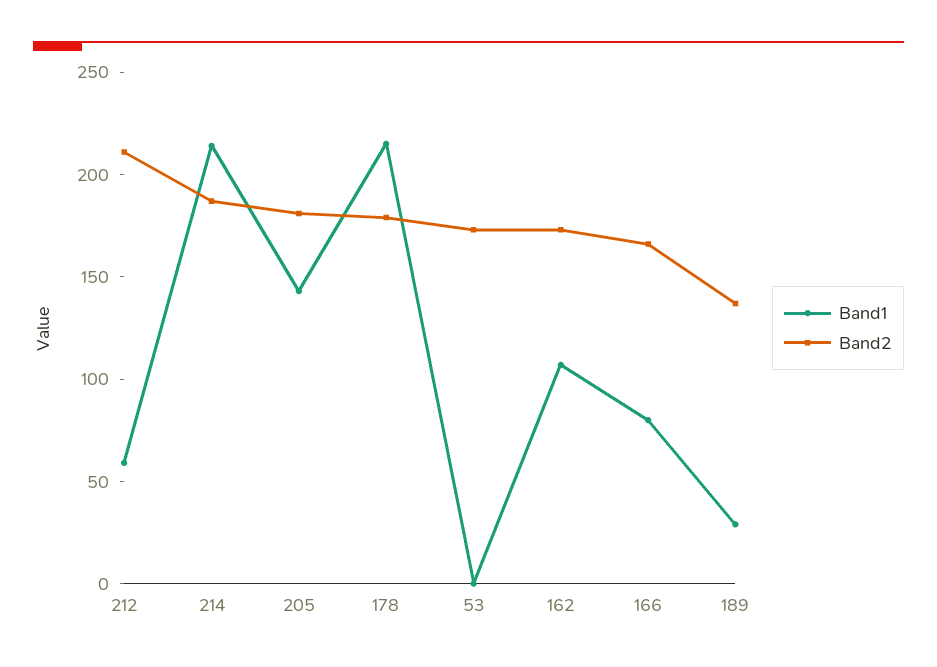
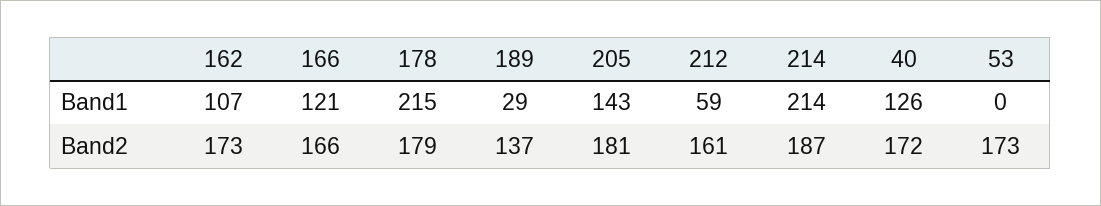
  {
    "Band1": {
      "212": 59,
      "214": 214,
      "205": 143,
      "178": 215,
      "53": 0,
      "162": 107,
-     "166": 80,
+     "166": 121,
-     "189": 29
+     "189": 29,
+     "40": 126
    },
    "Band2": {
-     "212": 210,
+     "212": 161,
      "214": 187,
      "205": 181,
      "178": 179,
      "53": 173,
      "162": 173,
      "166": 166,
-     "189": 137
+     "189": 137,
+     "40": 172
    }
  }

